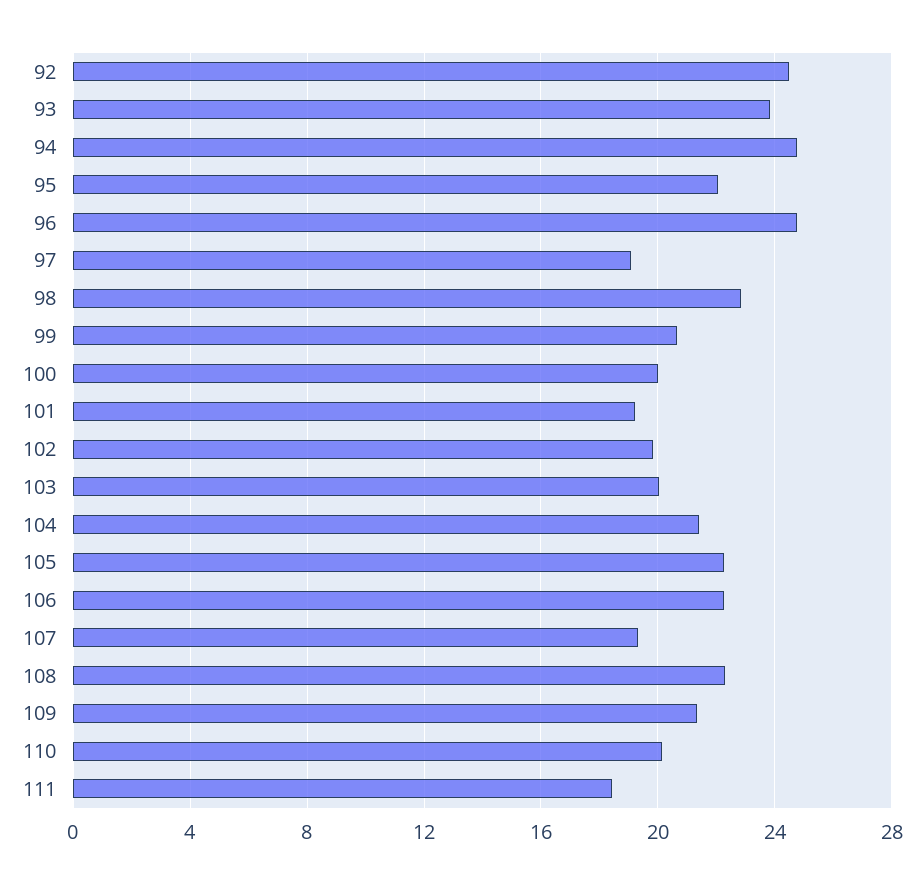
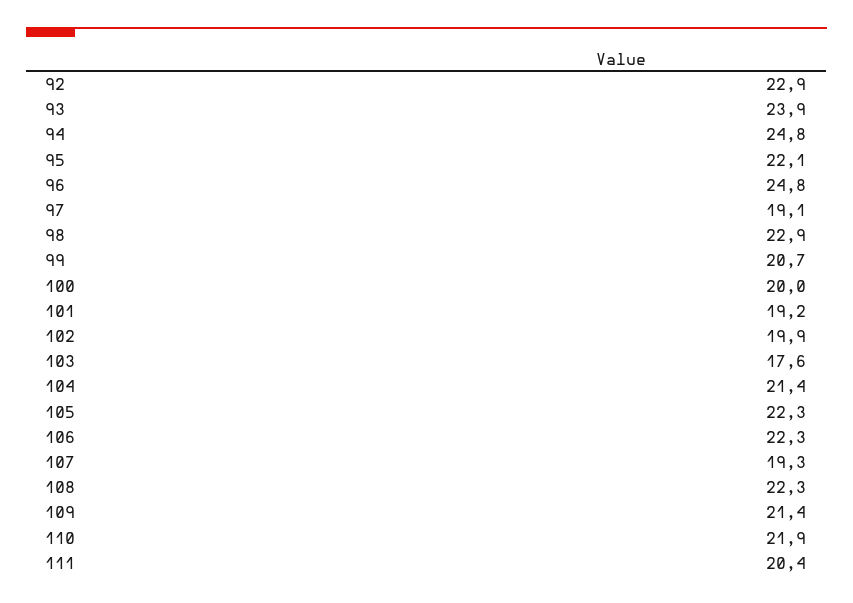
  {
-   "92": 24.5,
+   "92": 22.9,
    "93": 23.9,
    "94": 24.8,
    "95": 22.1,
    "96": 24.8,
    "97": 19.1,
    "98": 22.9,
    "99": 20.7,
    "100": 20,
    "101": 19.2,
    "102": 19.9,
-   "103": 20,
+   "103": 17.6,
    "104": 21.4,
    "105": 22.3,
    "106": 22.3,
    "107": 19.3,
    "108": 22.3,
    "109": 21.4,
-   "110": 20,
+   "110": 21.9,
-   "111": 18.5
+   "111": 20.4
  }

